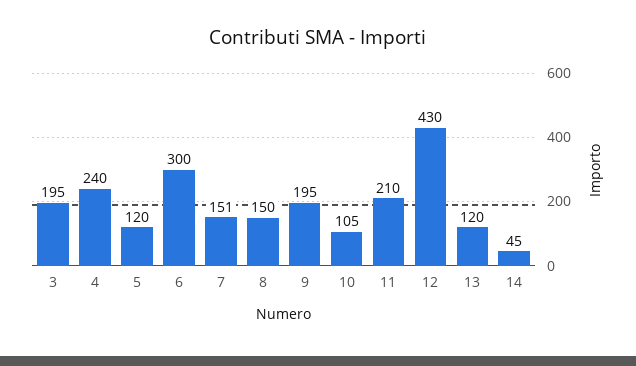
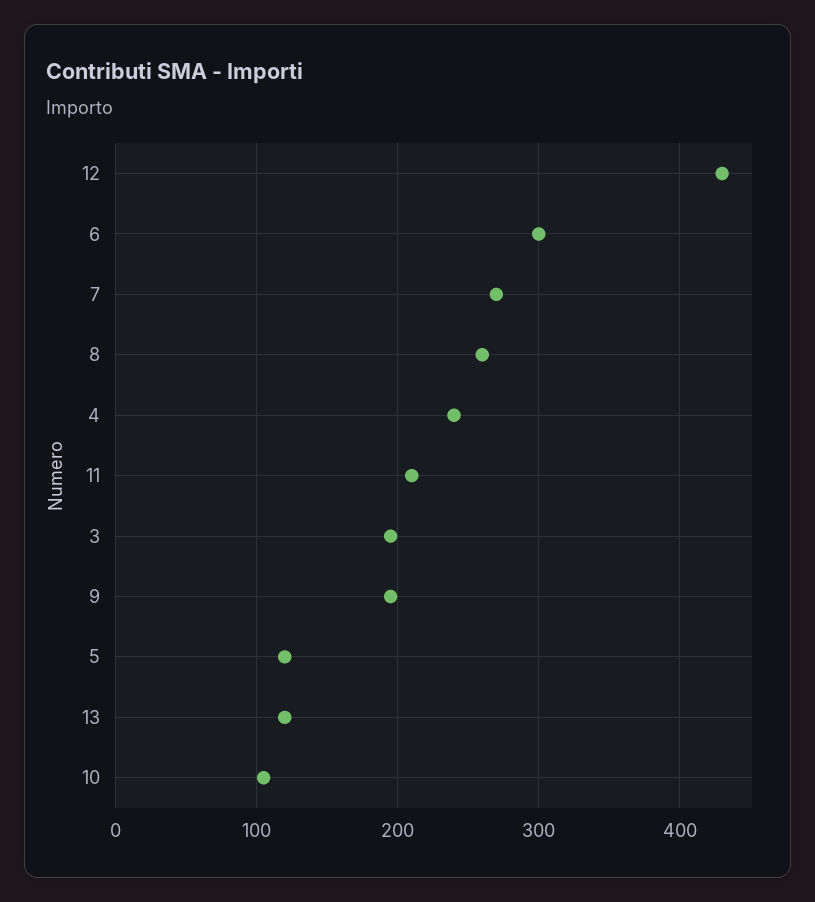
  {
    "3": 195,
    "4": 240,
    "5": 120,
    "6": 300,
-   "7": 151,
+   "7": 270,
-   "8": 150,
+   "8": 260,
    "9": 195,
    "10": 105,
    "11": 210,
    "12": 430,
-   "13": 120,
+   "13": 120
-   "14": 45
  }

